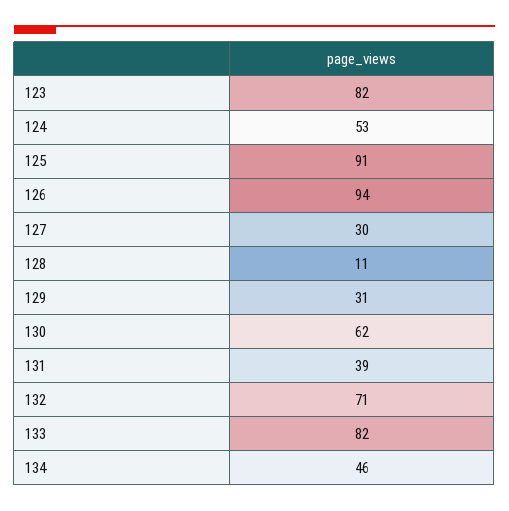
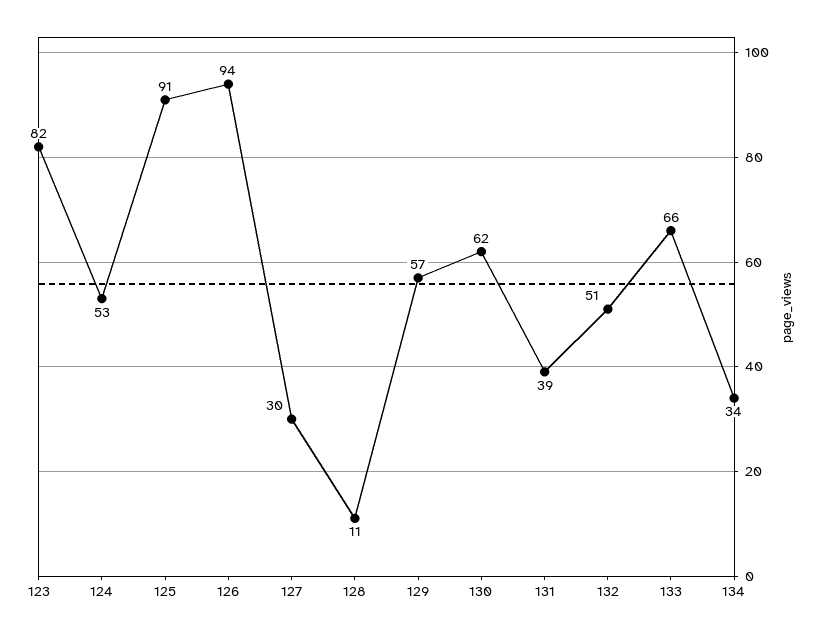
  {
    "123": 82,
    "124": 53,
    "125": 91,
    "126": 94,
    "127": 30,
    "128": 11,
-   "129": 31,
+   "129": 57,
    "130": 62,
    "131": 39,
-   "132": 71,
+   "132": 51,
-   "133": 82,
+   "133": 66,
-   "134": 46
+   "134": 34
  }

